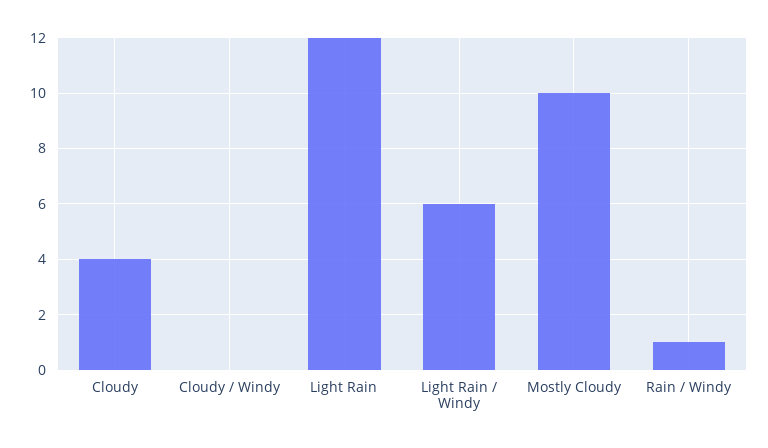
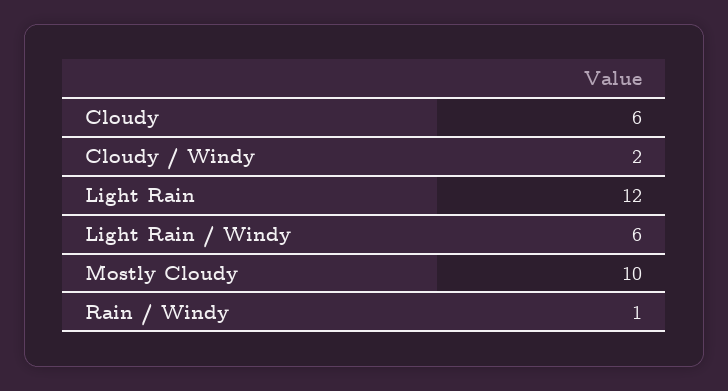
  {
-   "Cloudy": 4,
+   "Cloudy": 6,
-   "Cloudy / Windy": 0,
+   "Cloudy / Windy": 2,
    "Light Rain": 12,
    "Light Rain / Windy": 6,
    "Mostly Cloudy": 10,
    "Rain / Windy": 1
  }

